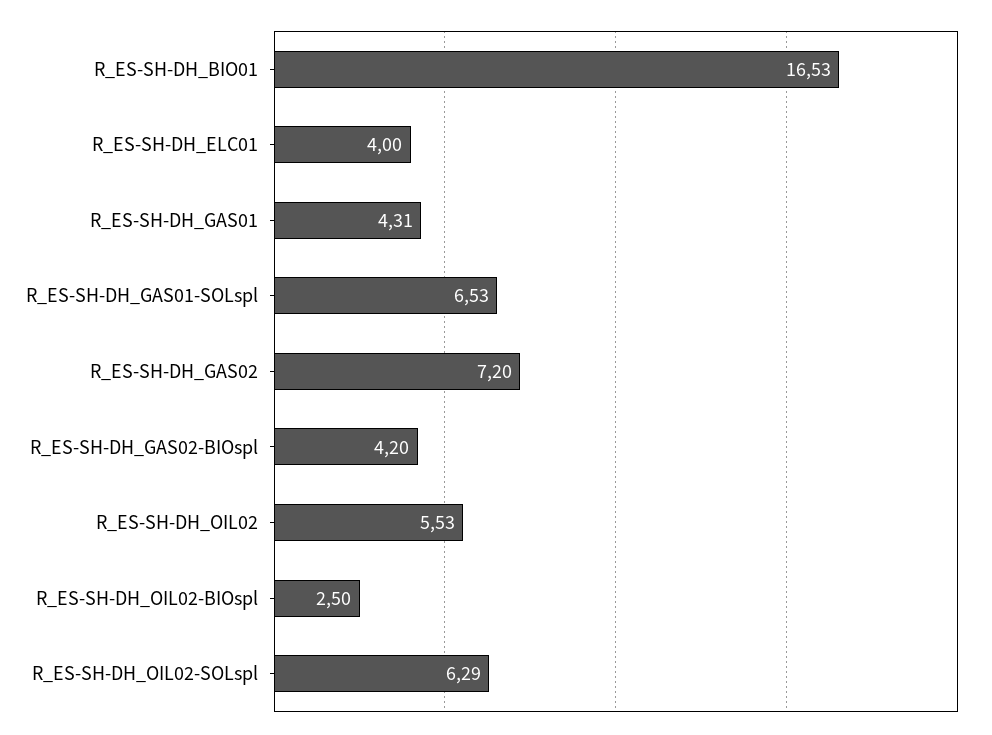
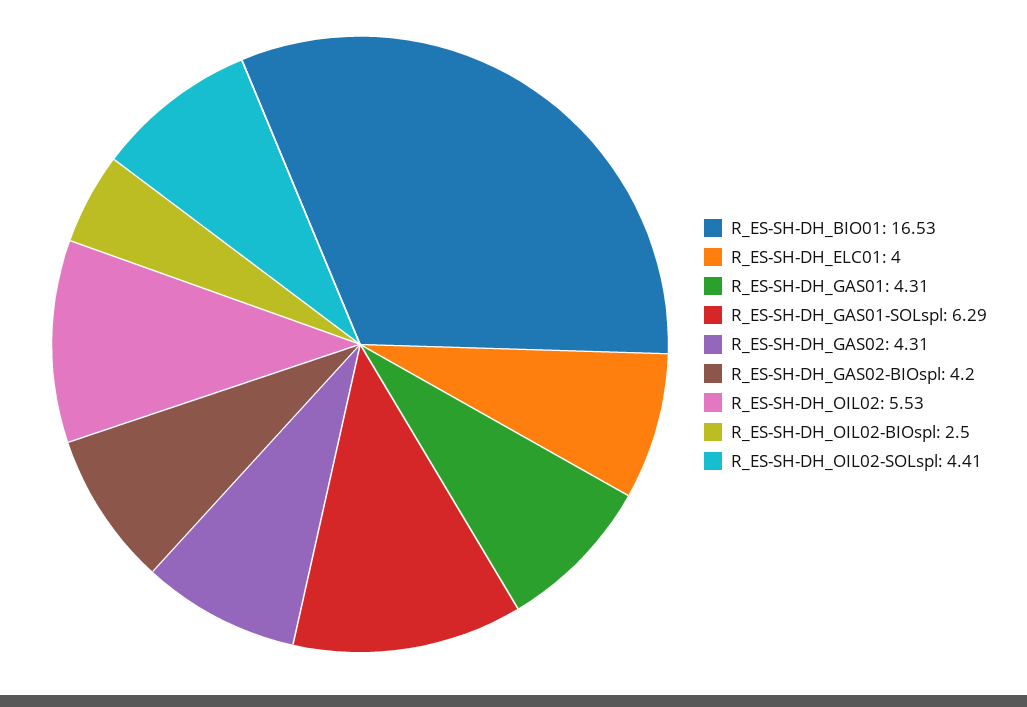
  {
    "R_ES-SH-DH_BIO01": 16.53,
    "R_ES-SH-DH_ELC01": 4,
    "R_ES-SH-DH_GAS01": 4.31,
-   "R_ES-SH-DH_GAS01-SOLspl": 6.53,
+   "R_ES-SH-DH_GAS01-SOLspl": 6.29,
-   "R_ES-SH-DH_GAS02": 7.2,
+   "R_ES-SH-DH_GAS02": 4.31,
    "R_ES-SH-DH_GAS02-BIOspl": 4.2,
    "R_ES-SH-DH_OIL02": 5.53,
    "R_ES-SH-DH_OIL02-BIOspl": 2.5,
-   "R_ES-SH-DH_OIL02-SOLspl": 6.29
+   "R_ES-SH-DH_OIL02-SOLspl": 4.41
  }

